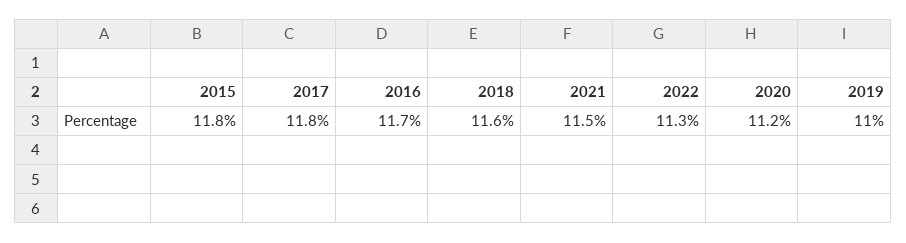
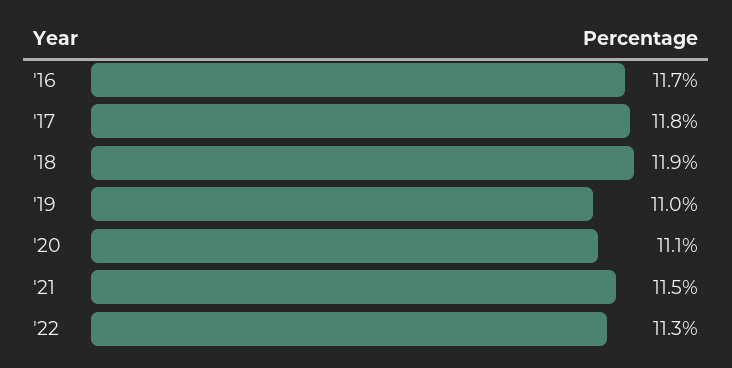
  {
-   "2015": 11.8,
    "2017": 11.8,
    "2016": 11.7,
-   "2018": 11.6,
+   "2018": 11.9,
    "2021": 11.5,
    "2022": 11.3,
-   "2020": 11.2,
+   "2020": 11.1,
    "2019": 11
  }

